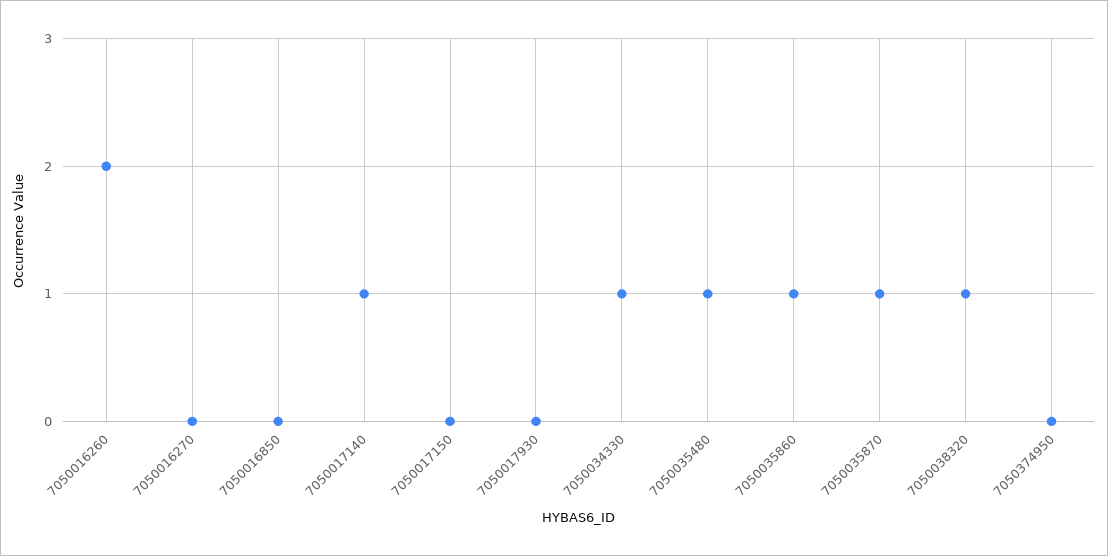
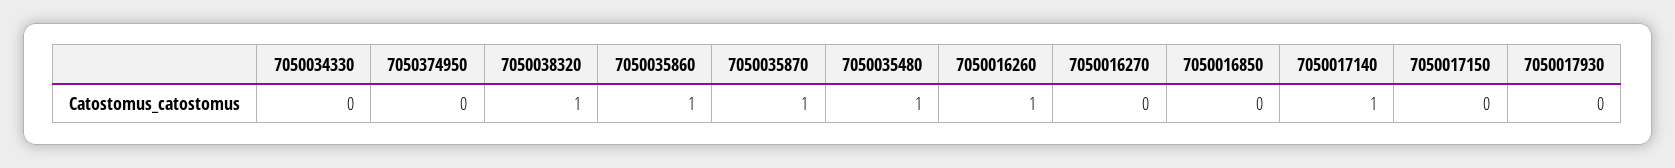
  {
-   "7050016260": 2,
+   "7050016260": 1,
    "7050016270": 0,
    "7050016850": 0,
    "7050017140": 1,
    "7050017150": 0,
    "7050017930": 0,
-   "7050034330": 1,
+   "7050034330": 0,
    "7050035480": 1,
    "7050035860": 1,
    "7050035870": 1,
    "7050038320": 1,
    "7050374950": 0
  }

